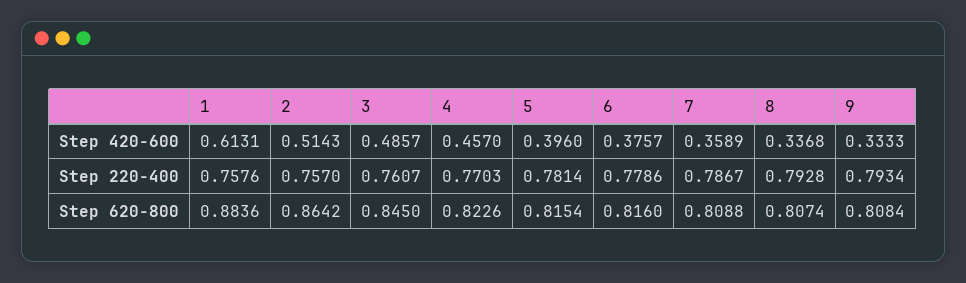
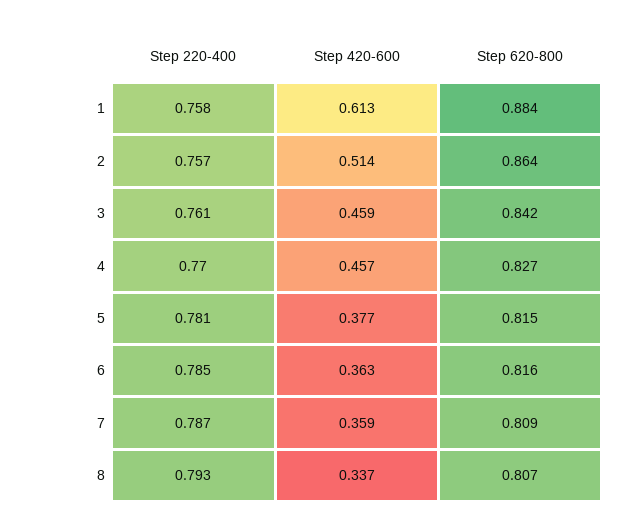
  {
    "1": {
      "Step 420-600": 0.6131,
      "Step 220-400": 0.7576,
      "Step 620-800": 0.8836
    },
    "2": {
      "Step 420-600": 0.5143,
      "Step 220-400": 0.757,
      "Step 620-800": 0.8642
    },
    "3": {
-     "Step 420-600": 0.4857,
+     "Step 420-600": 0.459,
      "Step 220-400": 0.7607,
-     "Step 620-800": 0.845
+     "Step 620-800": 0.842
    },
    "4": {
      "Step 420-600": 0.457,
      "Step 220-400": 0.7703,
-     "Step 620-800": 0.8226
+     "Step 620-800": 0.827
    },
    "5": {
-     "Step 420-600": 0.396,
+     "Step 420-600": 0.377,
      "Step 220-400": 0.7814,
      "Step 620-800": 0.8154
    },
    "6": {
-     "Step 420-600": 0.3757,
+     "Step 420-600": 0.363,
-     "Step 220-400": 0.7786,
+     "Step 220-400": 0.785,
      "Step 620-800": 0.816
    },
    "7": {
      "Step 420-600": 0.3589,
      "Step 220-400": 0.7867,
      "Step 620-800": 0.8088
    },
    "8": {
      "Step 420-600": 0.3368,
      "Step 220-400": 0.7928,
      "Step 620-800": 0.8074
-   },
+   }
-   "9": {
-     "Step 420-600": 0.3333,
-     "Step 220-400": 0.7934,
-     "Step 620-800": 0.8084
-   }
  }

